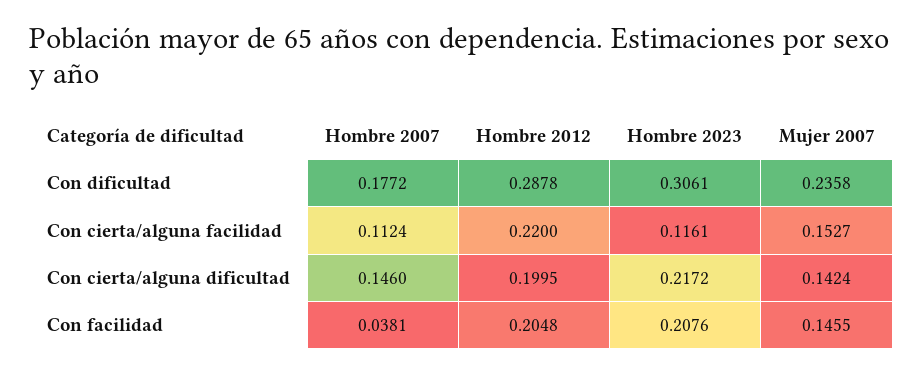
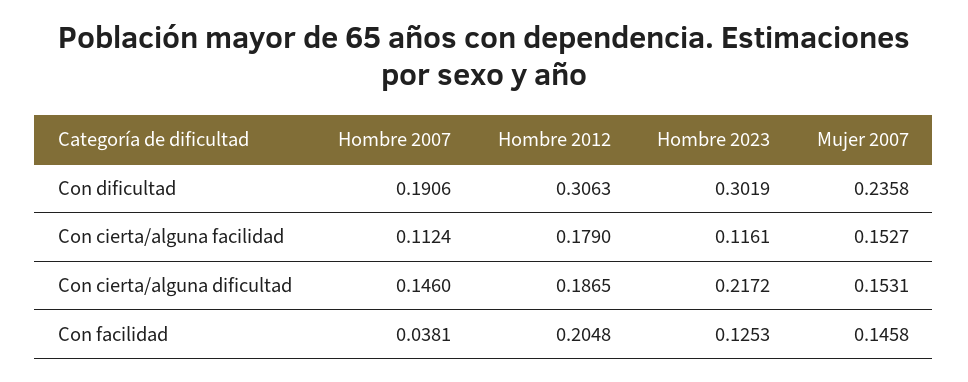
  {
    "Hombre 2007": {
-     "Con dificultad": 0.1772,
+     "Con dificultad": 0.1906,
      "Con cierta/alguna facilidad": 0.1124,
      "Con cierta/alguna dificultad": 0.146,
      "Con facilidad": 0.0381
    },
    "Hombre 2012": {
-     "Con dificultad": 0.2878,
+     "Con dificultad": 0.3063,
-     "Con cierta/alguna facilidad": 0.22,
+     "Con cierta/alguna facilidad": 0.179,
-     "Con cierta/alguna dificultad": 0.1995,
+     "Con cierta/alguna dificultad": 0.1865,
      "Con facilidad": 0.2048
    },
    "Hombre 2023": {
-     "Con dificultad": 0.3061,
+     "Con dificultad": 0.3019,
      "Con cierta/alguna facilidad": 0.1161,
      "Con cierta/alguna dificultad": 0.2172,
-     "Con facilidad": 0.2076
+     "Con facilidad": 0.1253
    },
    "Mujer 2007": {
      "Con dificultad": 0.2358,
      "Con cierta/alguna facilidad": 0.1527,
-     "Con cierta/alguna dificultad": 0.1424,
+     "Con cierta/alguna dificultad": 0.1531,
-     "Con facilidad": 0.1455
+     "Con facilidad": 0.1458
    }
  }

